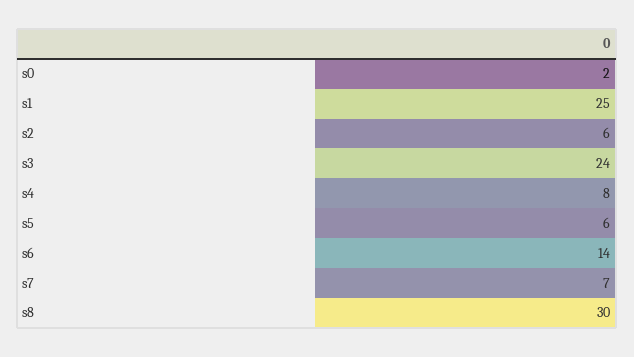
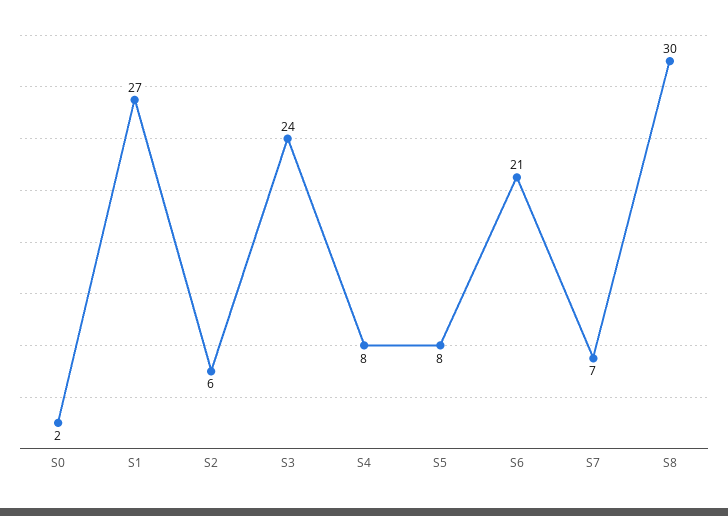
  {
    "s0": 2,
-   "s1": 25,
+   "s1": 27,
    "s2": 6,
    "s3": 24,
    "s4": 8,
-   "s5": 6,
+   "s5": 8,
-   "s6": 14,
+   "s6": 21,
    "s7": 7,
    "s8": 30
  }

